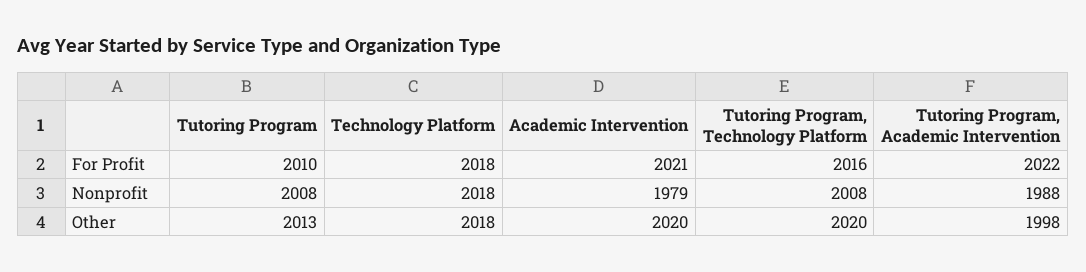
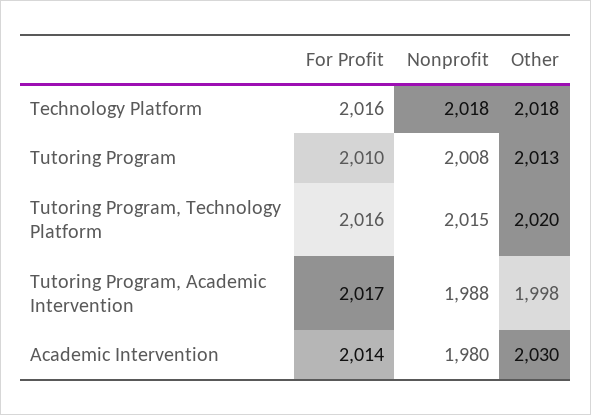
  {
    "Tutoring Program": {
      "For Profit": 2010,
      "Nonprofit": 2008,
      "Other": 2013
    },
    "Technology Platform": {
-     "For Profit": 2018,
+     "For Profit": 2016,
      "Nonprofit": 2018,
      "Other": 2018
    },
    "Academic Intervention": {
-     "For Profit": 2021,
+     "For Profit": 2014,
-     "Nonprofit": 1979,
+     "Nonprofit": 1980,
-     "Other": 2020
+     "Other": 2030
    },
    "Tutoring Program, Technology Platform": {
      "For Profit": 2016,
-     "Nonprofit": 2008,
+     "Nonprofit": 2015,
      "Other": 2020
    },
    "Tutoring Program, Academic Intervention": {
-     "For Profit": 2022,
+     "For Profit": 2017,
      "Nonprofit": 1988,
      "Other": 1998
    }
  }

